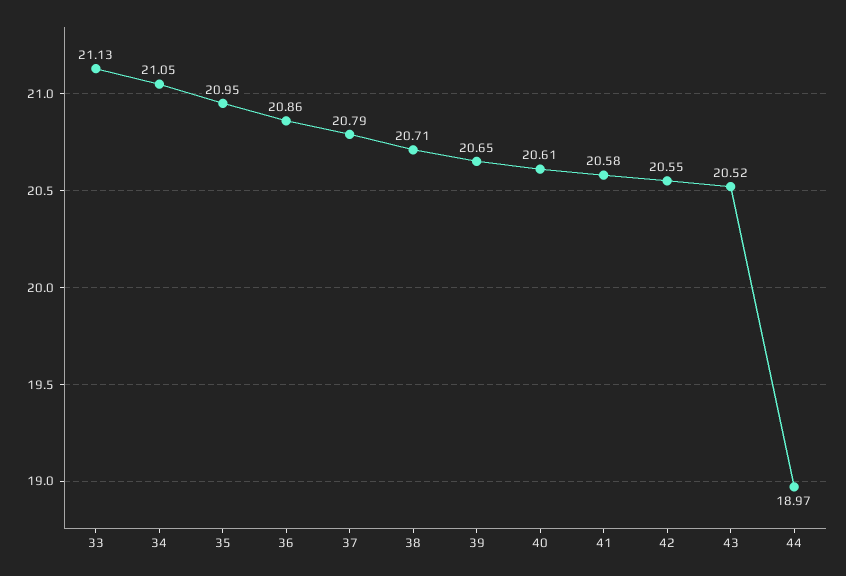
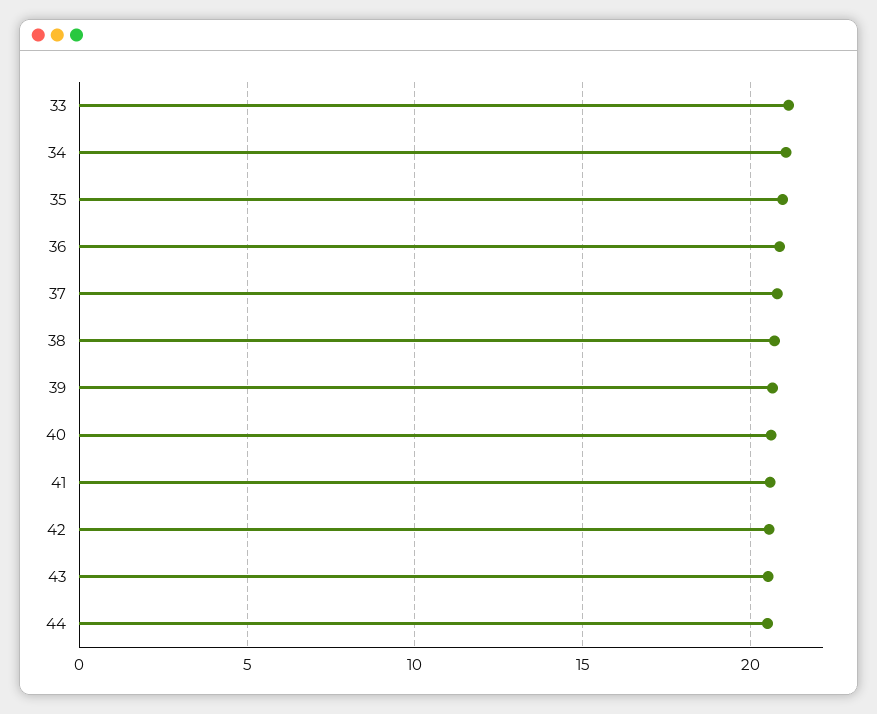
  {
    "33": 21.13,
    "34": 21.05,
    "35": 20.95,
    "36": 20.86,
    "37": 20.79,
    "38": 20.71,
    "39": 20.65,
    "40": 20.61,
    "41": 20.58,
    "42": 20.55,
    "43": 20.52,
-   "44": 18.97
+   "44": 20.5
  }

